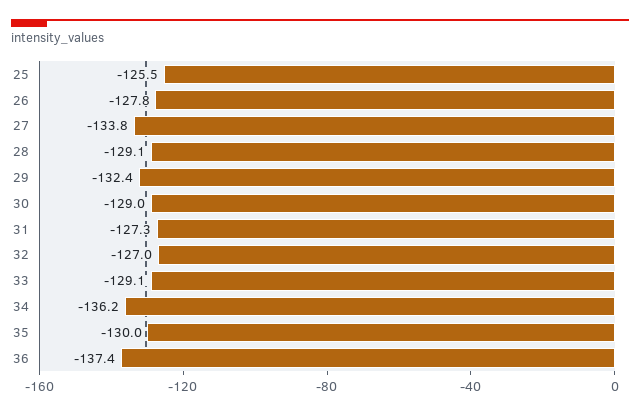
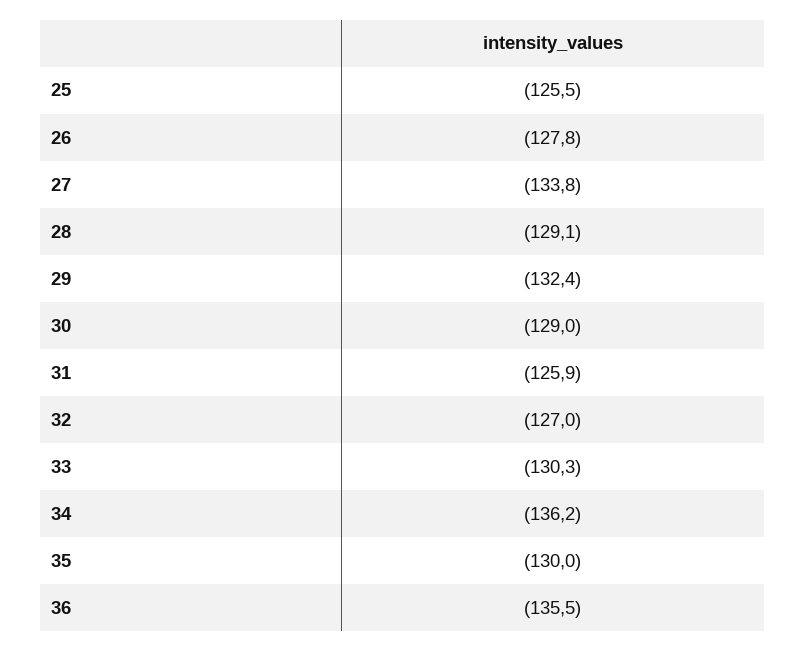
  {
    "25": -125.5,
    "26": -127.8,
    "27": -133.8,
    "28": -129.1,
    "29": -132.4,
    "30": -129,
-   "31": -127.3,
+   "31": -125.9,
    "32": -127,
-   "33": -129.1,
+   "33": -130.3,
    "34": -136.2,
    "35": -130,
-   "36": -137.4
+   "36": -135.5
  }

